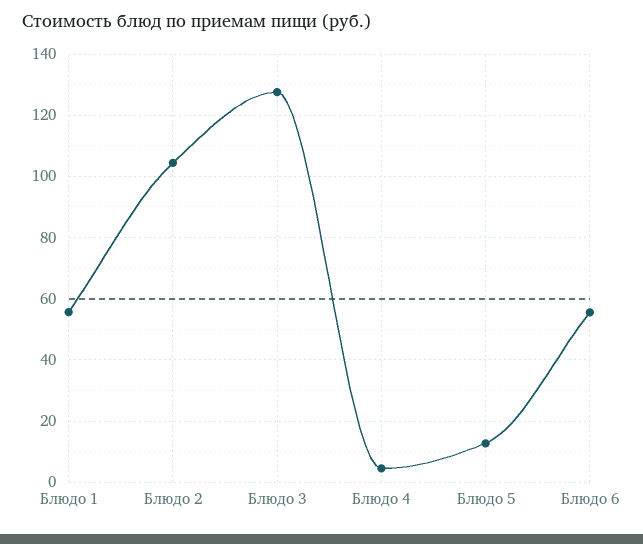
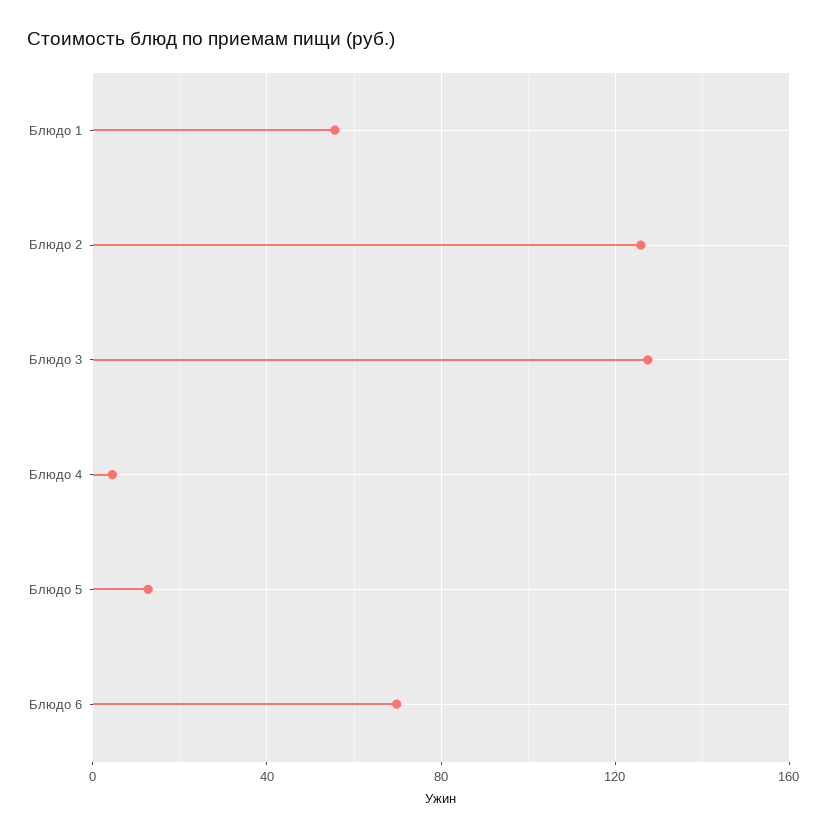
  {
    "Блюдо 1": 56,
-   "Блюдо 2": 104,
+   "Блюдо 2": 125,
    "Блюдо 3": 128,
    "Блюдо 4": 4,
    "Блюдо 5": 12,
-   "Блюдо 6": 56
+   "Блюдо 6": 70
  }

